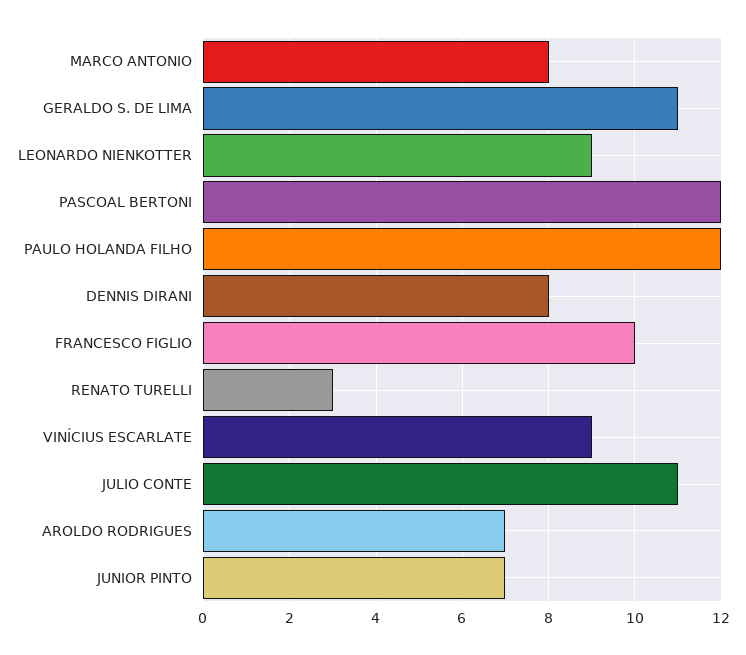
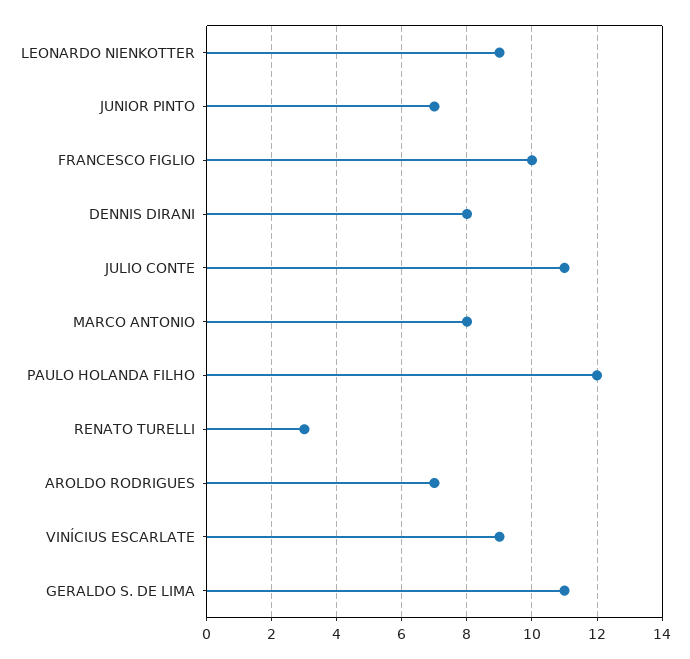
  {
    "MARCO ANTONIO": 8,
    "GERALDO S. DE LIMA": 11,
    "LEONARDO NIENKOTTER": 9,
-   "PASCOAL BERTONI": 12,
    "PAULO HOLANDA FILHO": 12,
    "DENNIS DIRANI": 8,
    "FRANCESCO FIGLIO": 10,
    "RENATO TURELLI": 3,
    "VINÍCIUS ESCARLATE": 9,
    "JULIO CONTE": 11,
    "AROLDO RODRIGUES": 7,
    "JUNIOR PINTO": 7
  }

